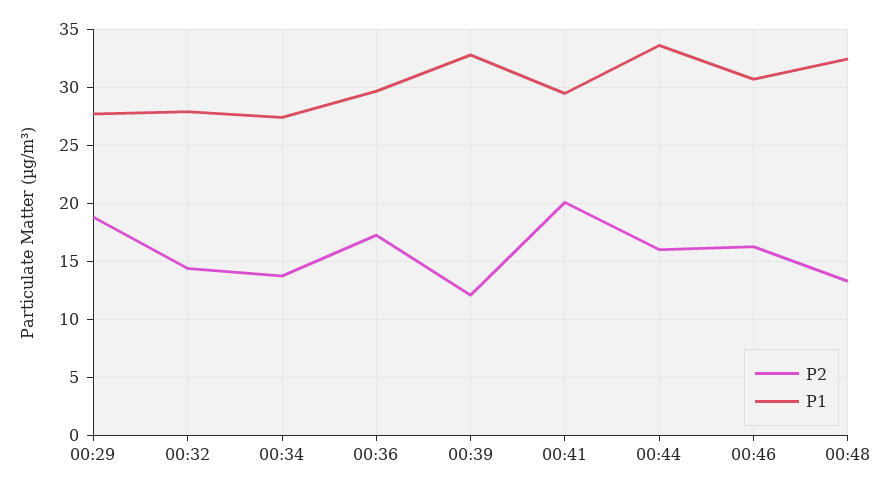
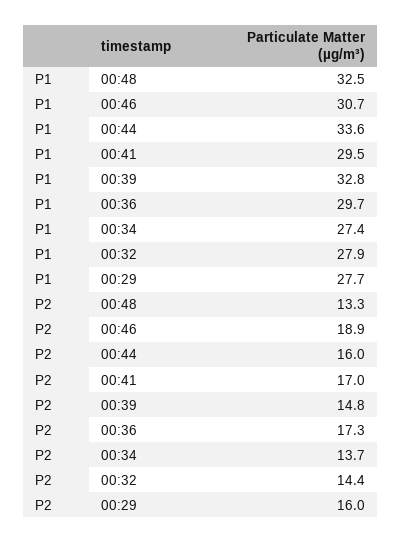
  {
    "P2": {
-     "00:29": 19,
+     "00:29": 16,
      "00:32": 14.4,
      "00:34": 13.7,
      "00:36": 17.3,
-     "00:39": 12,
+     "00:39": 14.8,
-     "00:41": 20,
+     "00:41": 17,
      "00:44": 16,
-     "00:46": 16,
+     "00:46": 18.9,
      "00:48": 13.3
    },
    "P1": {
      "00:29": 27.7,
      "00:32": 27.9,
      "00:34": 27.4,
      "00:36": 29.7,
      "00:39": 32.8,
      "00:41": 29.5,
      "00:44": 33.6,
      "00:46": 30.7,
      "00:48": 32.5
    }
  }

